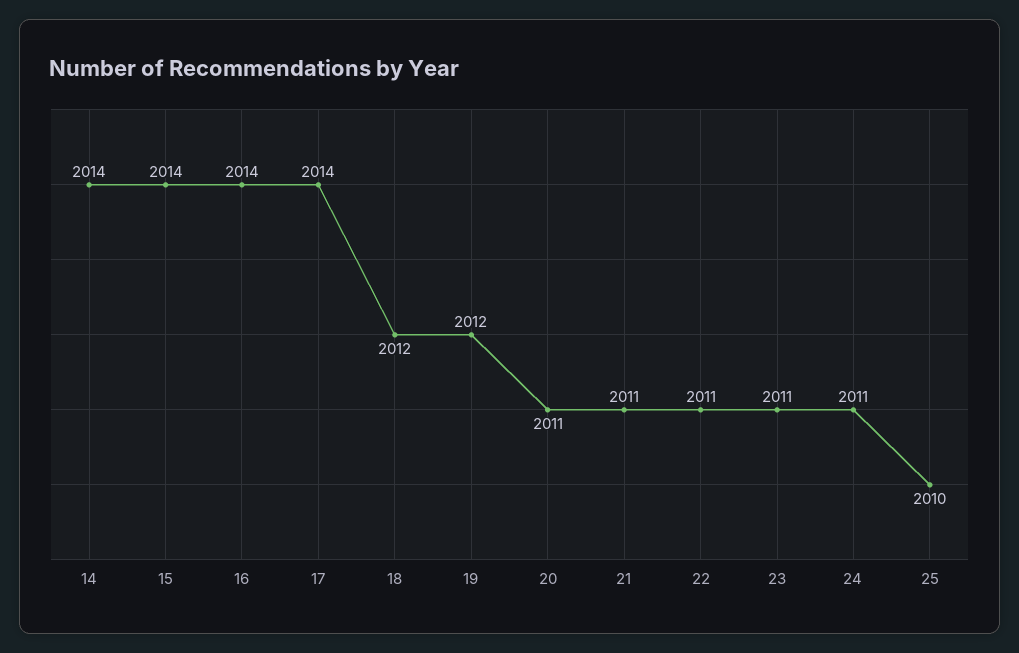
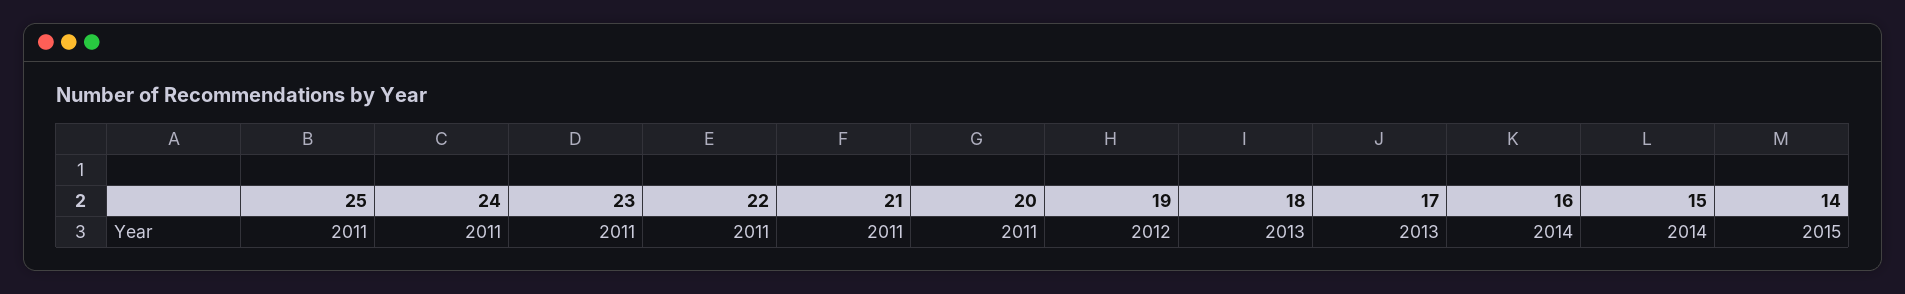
  {
-   "14": 2014,
+   "14": 2015,
    "15": 2014,
    "16": 2014,
-   "17": 2014,
+   "17": 2013,
-   "18": 2012,
+   "18": 2013,
    "19": 2012,
    "20": 2011,
    "21": 2011,
    "22": 2011,
    "23": 2011,
    "24": 2011,
-   "25": 2010
+   "25": 2011
  }

